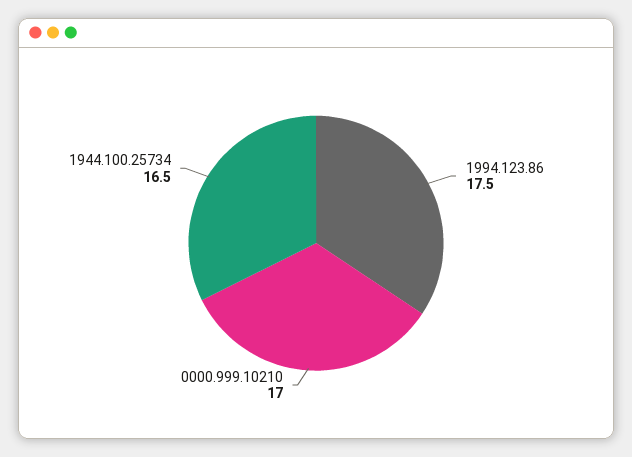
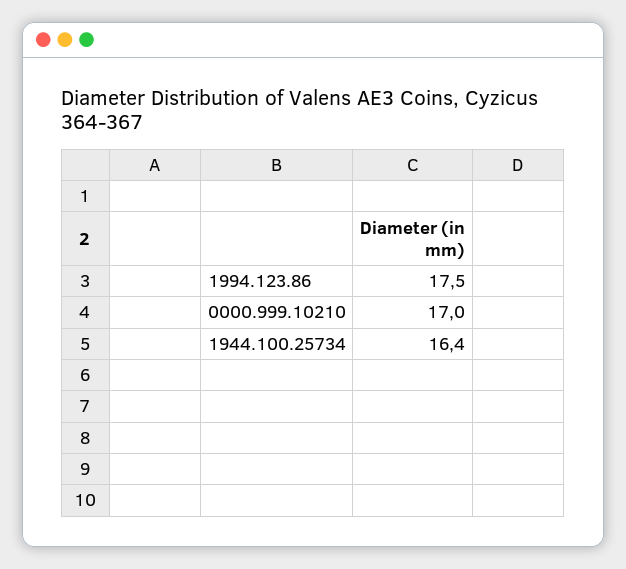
  {
    "1994.123.86": 17.5,
    "0000.999.10210": 17,
-   "1944.100.25734": 16.5
+   "1944.100.25734": 16.4
  }

